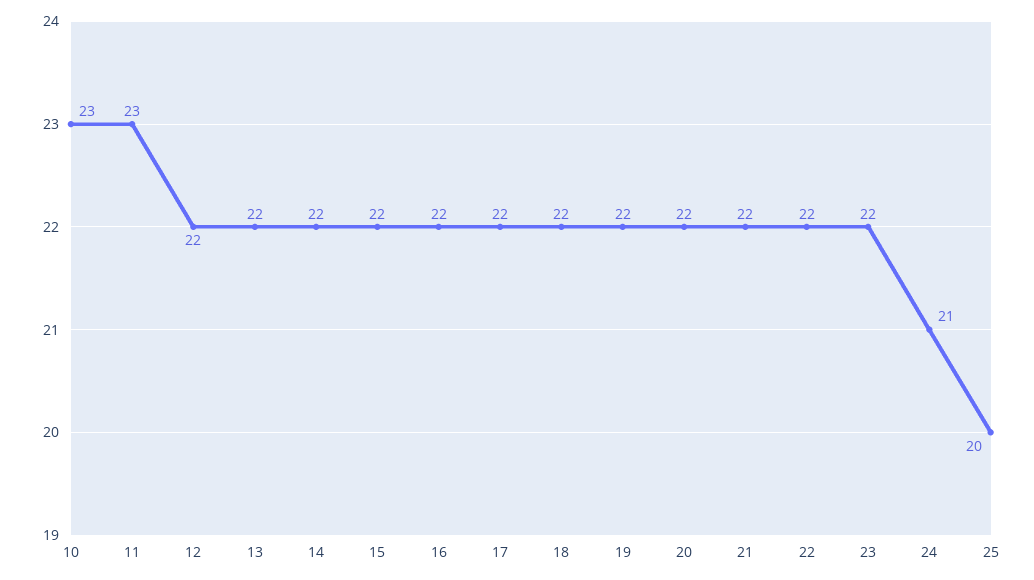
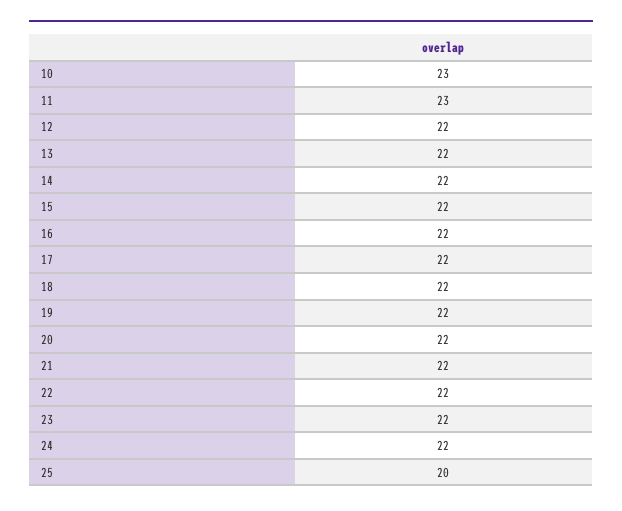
  {
    "10": 23,
    "11": 23,
    "12": 22,
    "13": 22,
    "14": 22,
    "15": 22,
    "16": 22,
    "17": 22,
    "18": 22,
    "19": 22,
    "20": 22,
    "21": 22,
    "22": 22,
    "23": 22,
-   "24": 21,
+   "24": 22,
    "25": 20
  }

